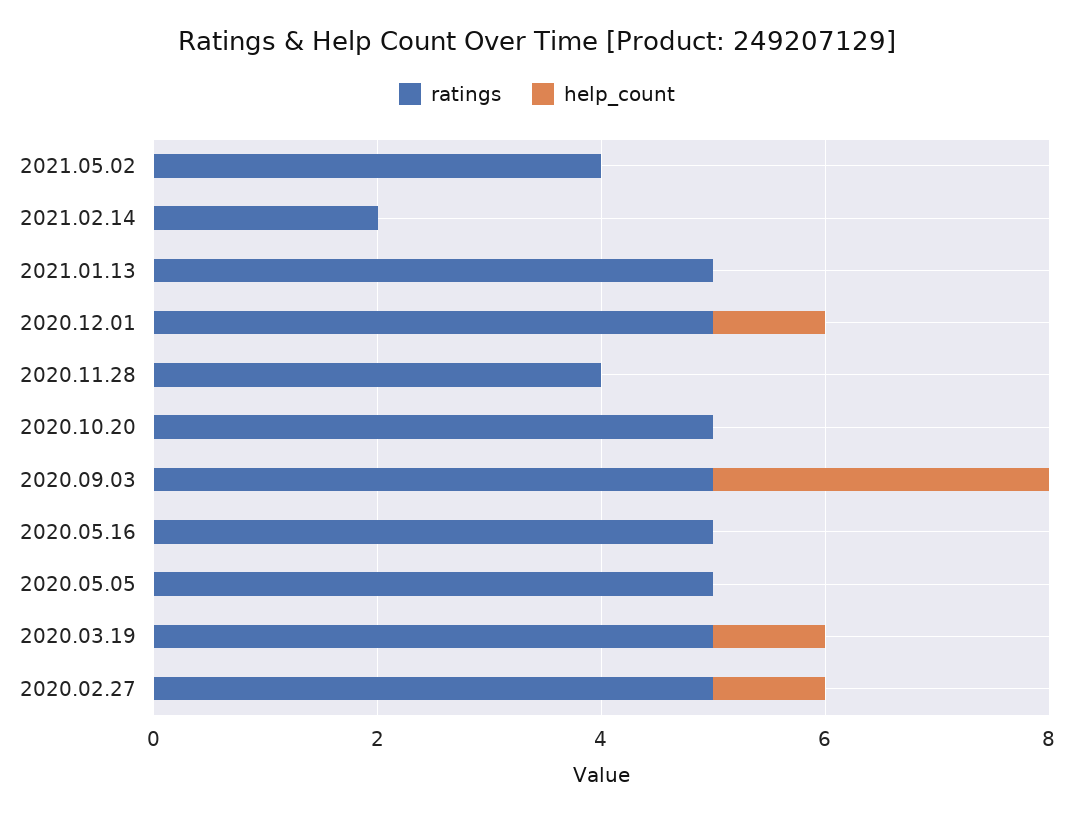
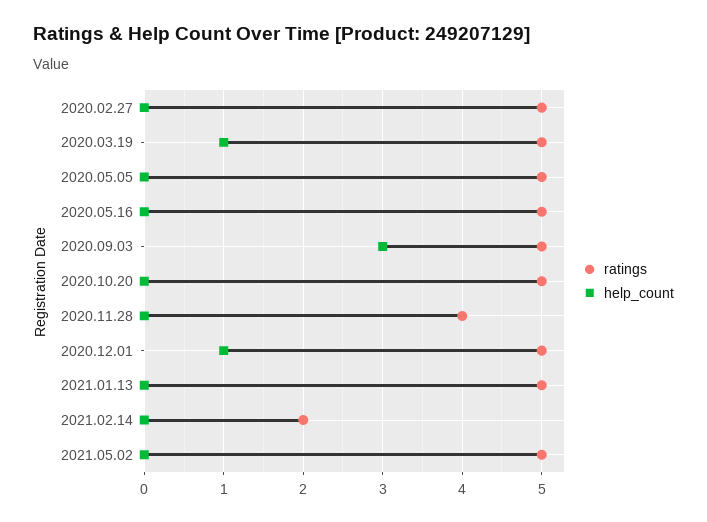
  {
    "ratings": {
-     "2021.05.02": 4,
+     "2021.05.02": 5,
      "2021.02.14": 2,
      "2021.01.13": 5,
      "2020.12.01": 5,
      "2020.11.28": 4,
      "2020.10.20": 5,
      "2020.09.03": 5,
      "2020.05.16": 5,
      "2020.05.05": 5,
      "2020.03.19": 5,
      "2020.02.27": 5
    },
    "help_count": {
      "2021.05.02": 0,
      "2021.02.14": 0,
      "2021.01.13": 0,
      "2020.12.01": 1,
      "2020.11.28": 0,
      "2020.10.20": 0,
      "2020.09.03": 3,
      "2020.05.16": 0,
      "2020.05.05": 0,
      "2020.03.19": 1,
-     "2020.02.27": 1
+     "2020.02.27": 0
    }
  }

